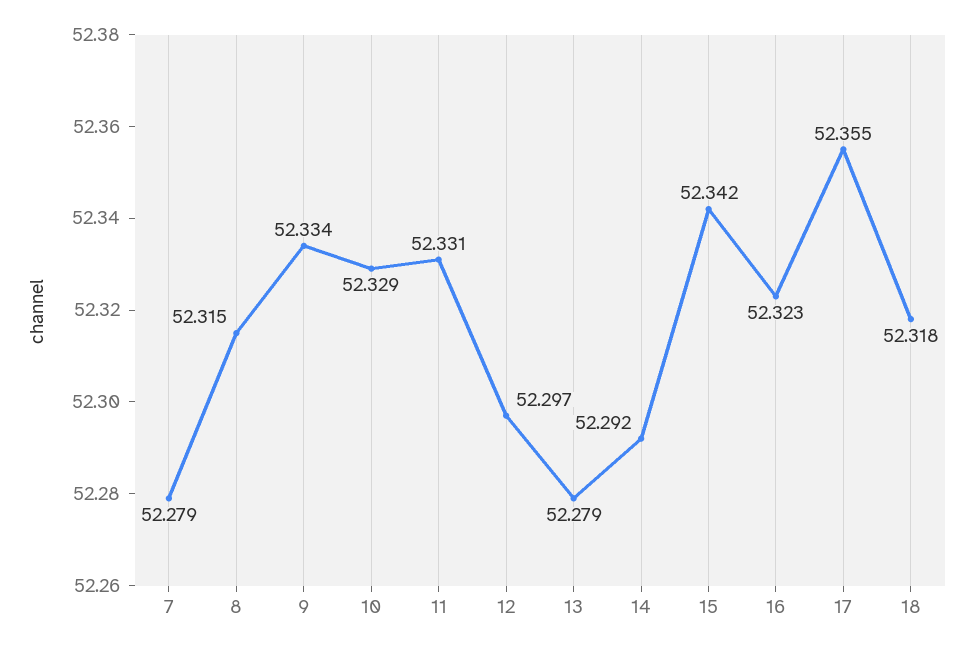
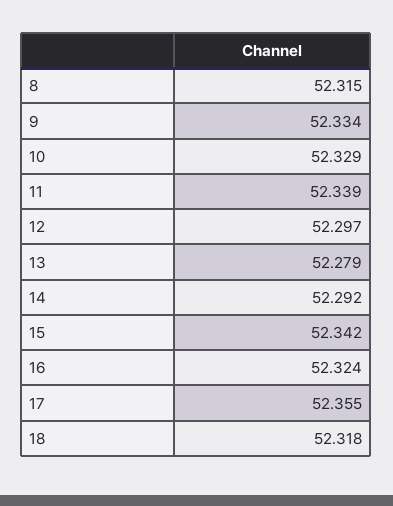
  {
-   "7": 52.279,
    "8": 52.315,
    "9": 52.334,
    "10": 52.329,
-   "11": 52.331,
+   "11": 52.339,
    "12": 52.297,
    "13": 52.279,
    "14": 52.292,
    "15": 52.342,
-   "16": 52.323,
+   "16": 52.324,
    "17": 52.355,
    "18": 52.318
  }

